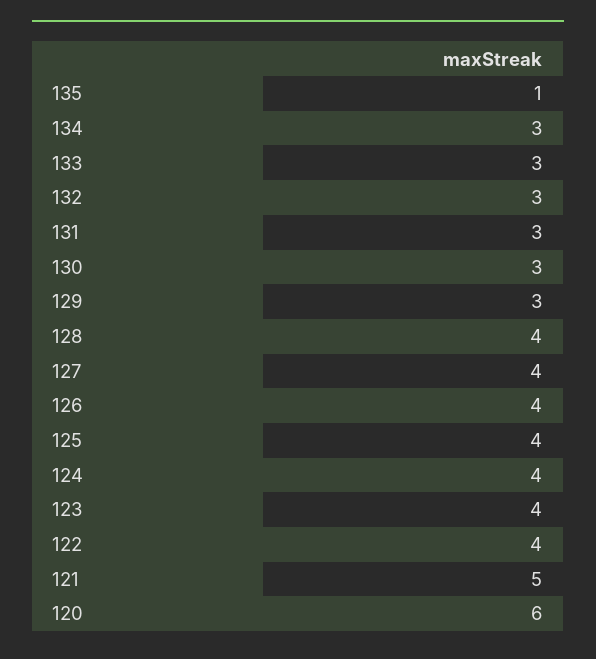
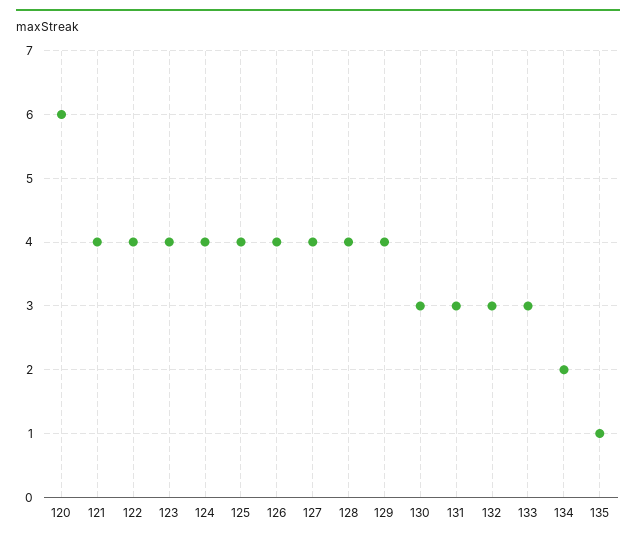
  {
    "135": 1,
-   "134": 3,
+   "134": 2,
    "133": 3,
    "132": 3,
    "131": 3,
    "130": 3,
-   "129": 3,
+   "129": 4,
    "128": 4,
    "127": 4,
    "126": 4,
    "125": 4,
    "124": 4,
    "123": 4,
    "122": 4,
-   "121": 5,
+   "121": 4,
    "120": 6
  }

